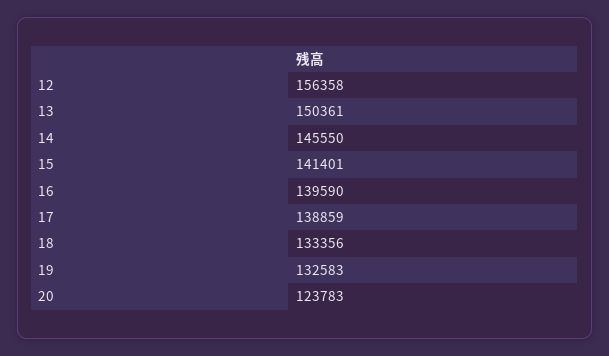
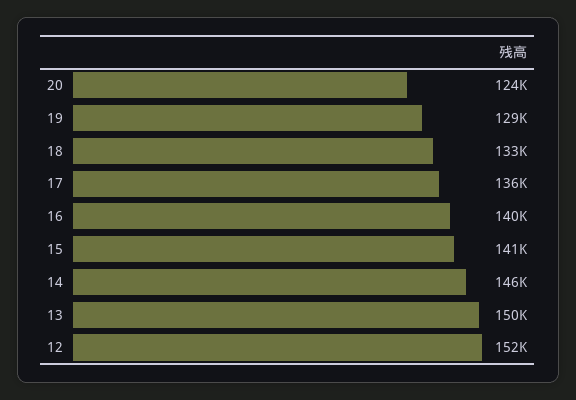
  {
-   "12": 156358,
+   "12": 152000,
    "13": 150361,
    "14": 145550,
    "15": 141401,
    "16": 139590,
-   "17": 138859,
+   "17": 136000,
    "18": 133356,
-   "19": 132583,
+   "19": 129000,
    "20": 123783
  }

